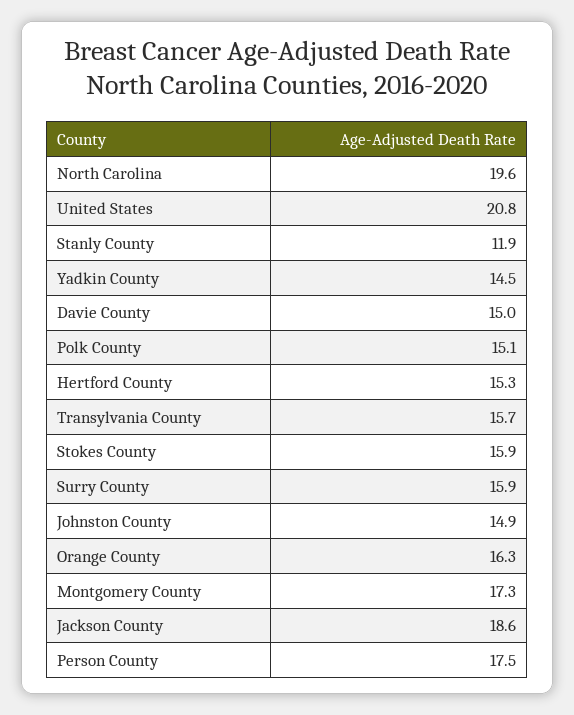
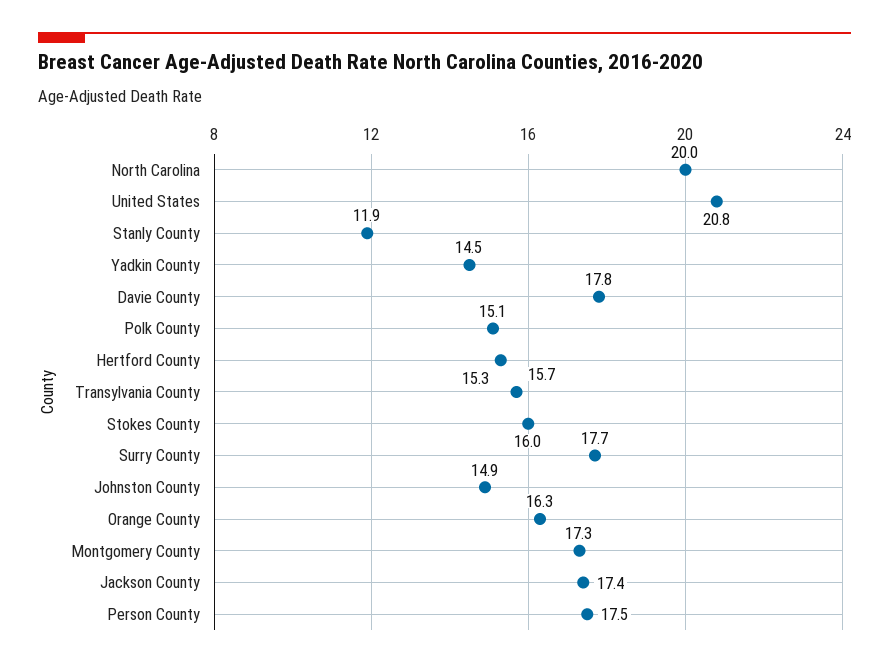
  {
-   "North Carolina": 19.6,
+   "North Carolina": 20,
    "United States": 20.8,
    "Stanly County": 11.9,
    "Yadkin County": 14.5,
-   "Davie County": 15,
+   "Davie County": 17.8,
    "Polk County": 15.1,
    "Hertford County": 15.3,
    "Transylvania County": 15.7,
-   "Stokes County": 15.9,
+   "Stokes County": 16,
-   "Surry County": 15.9,
+   "Surry County": 17.7,
    "Johnston County": 14.9,
    "Orange County": 16.3,
    "Montgomery County": 17.3,
-   "Jackson County": 18.6,
+   "Jackson County": 17.4,
    "Person County": 17.5
  }

